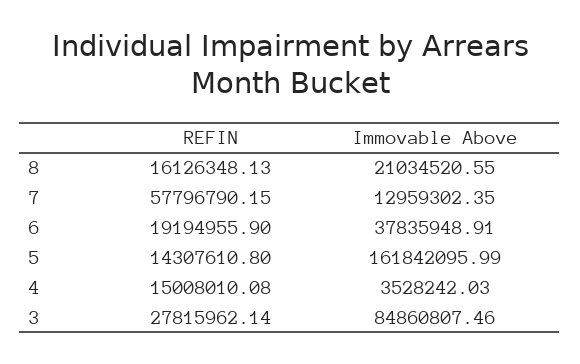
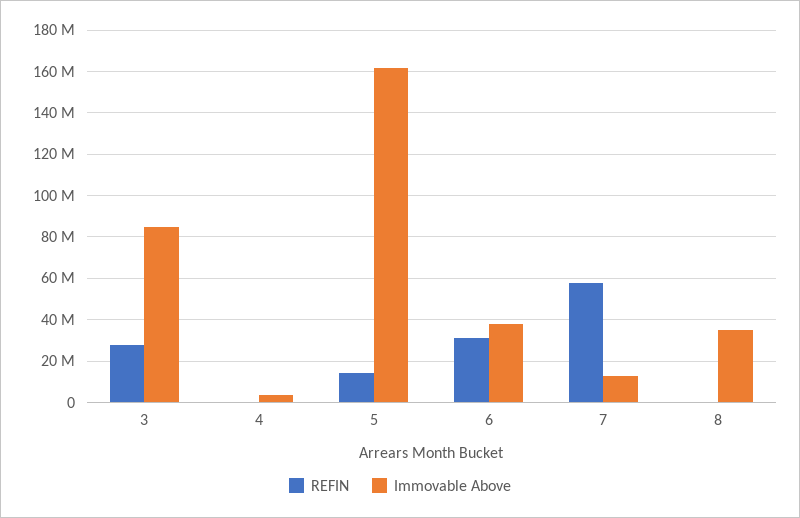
  {
    "REFIN": {
-     "8": 16126348.13,
+     "8": 0,
      "7": 57796790.15,
-     "6": 19194955.9,
+     "6": 30000000,
      "5": 14307610.8,
-     "4": 15008010.08,
+     "4": 0,
      "3": 27815962.14
    },
    "Immovable Above": {
-     "8": 21034520.55,
+     "8": 35000000,
      "7": 12959302.35,
      "6": 37835948.91,
      "5": 161842095.99,
      "4": 3528242.03,
      "3": 84860807.46
    }
  }

